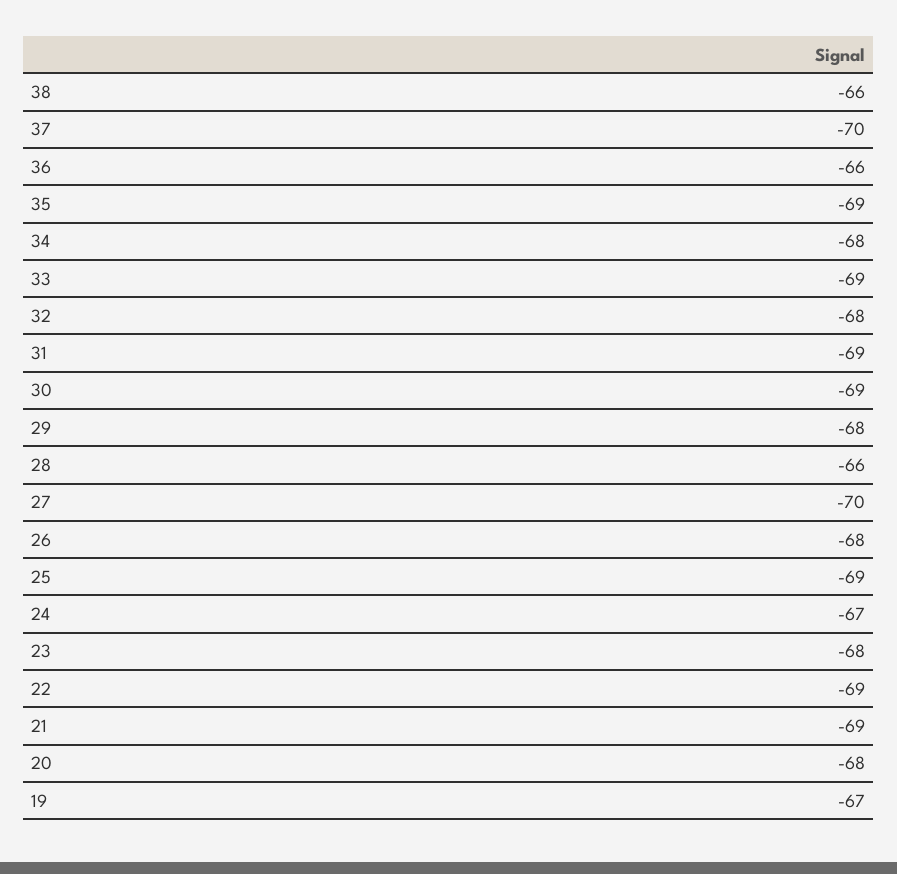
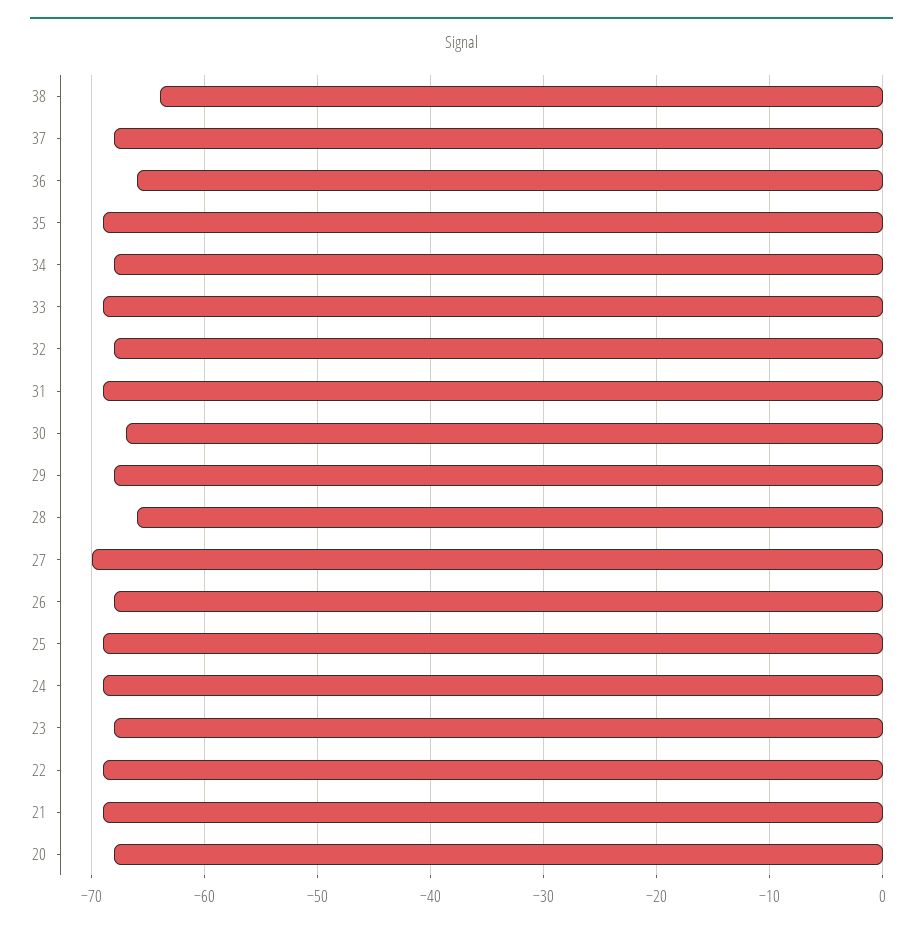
  {
-   "38": -66,
+   "38": -64,
-   "37": -70,
+   "37": -68,
    "36": -66,
    "35": -69,
    "34": -68,
    "33": -69,
    "32": -68,
    "31": -69,
-   "30": -69,
+   "30": -67,
    "29": -68,
    "28": -66,
    "27": -70,
    "26": -68,
    "25": -69,
-   "24": -67,
+   "24": -69,
    "23": -68,
    "22": -69,
    "21": -69,
-   "20": -68,
+   "20": -68
-   "19": -67
  }

